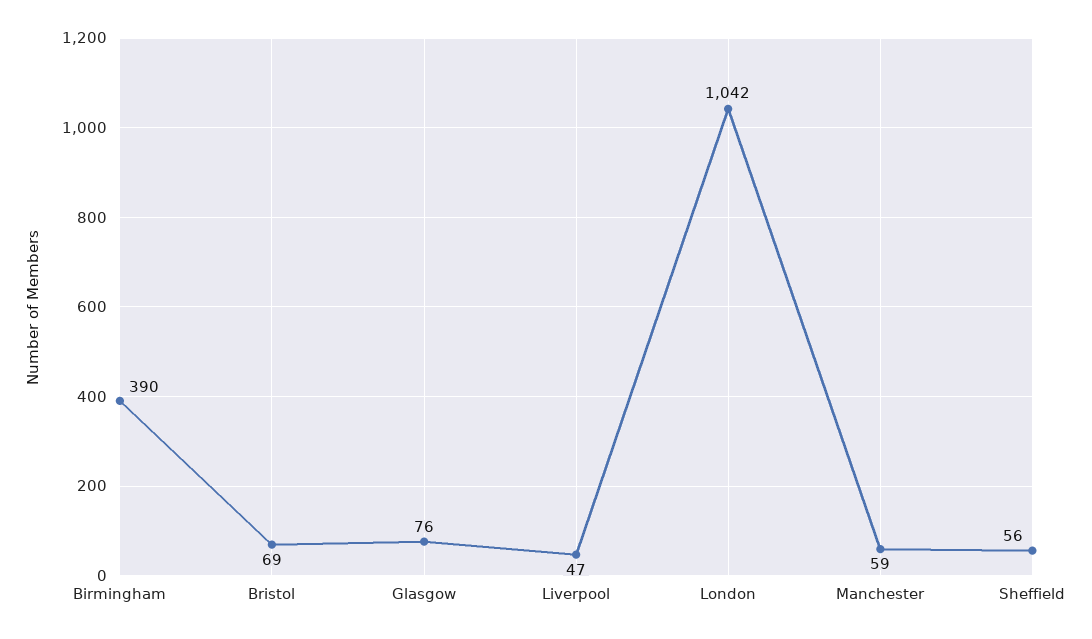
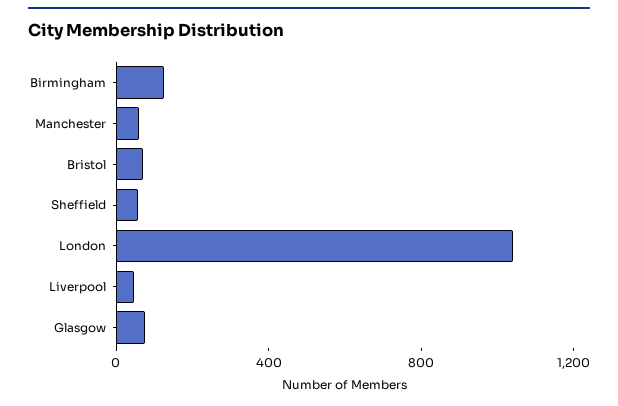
  {
-   "Birmingham": 390,
+   "Birmingham": 100,
    "Bristol": 69,
    "Glasgow": 76,
    "Liverpool": 47,
    "London": 1042,
    "Manchester": 59,
    "Sheffield": 56
  }

